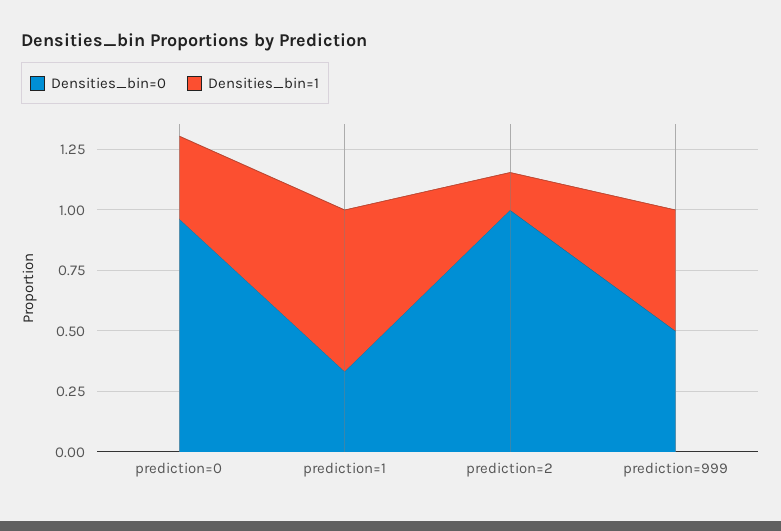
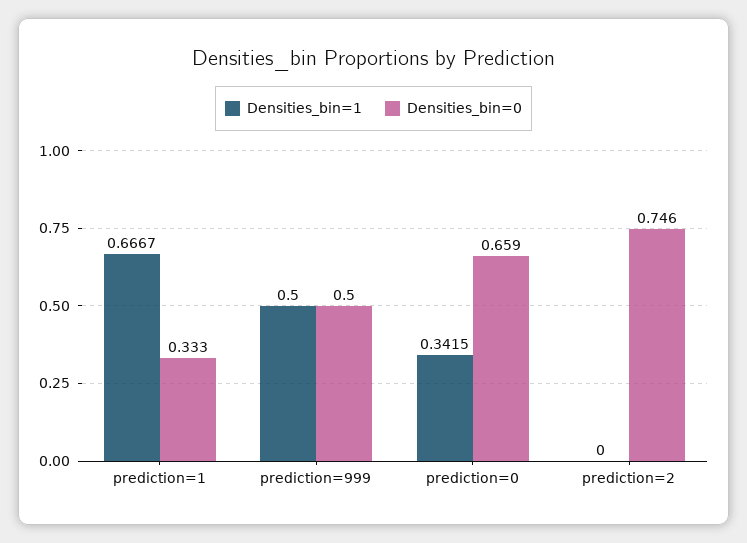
  {
    "Densities_bin=0": {
-     "prediction=0": 0.95,
+     "prediction=0": 0.659,
      "prediction=1": 0.333,
-     "prediction=2": 1,
+     "prediction=2": 0.746,
      "prediction=999": 0.5
    },
    "Densities_bin=1": {
      "prediction=0": 0.3415,
      "prediction=1": 0.6667,
-     "prediction=2": 0.15,
+     "prediction=2": 0,
      "prediction=999": 0.5
    }
  }

